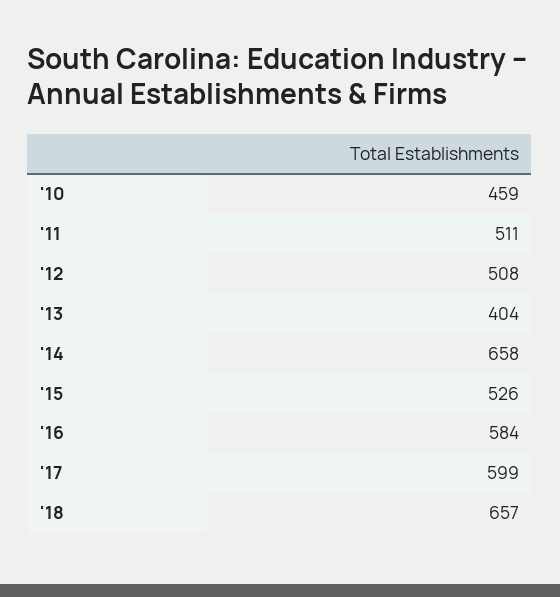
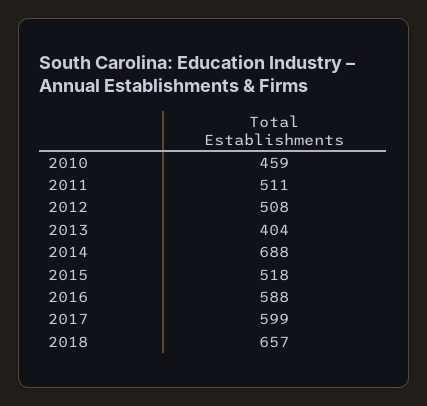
  {
    "'10": 459,
    "'11": 511,
    "'12": 508,
    "'13": 404,
-   "'14": 658,
+   "'14": 688,
-   "'15": 526,
+   "'15": 518,
-   "'16": 584,
+   "'16": 588,
    "'17": 599,
    "'18": 657
  }

